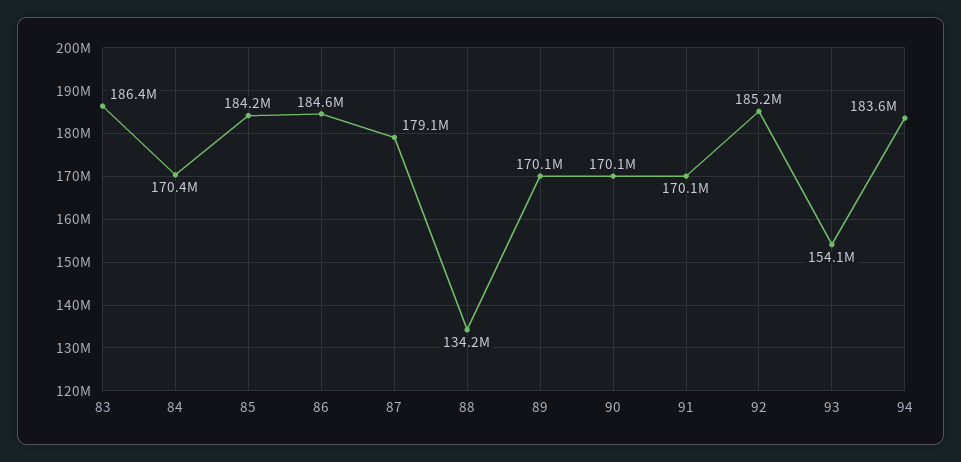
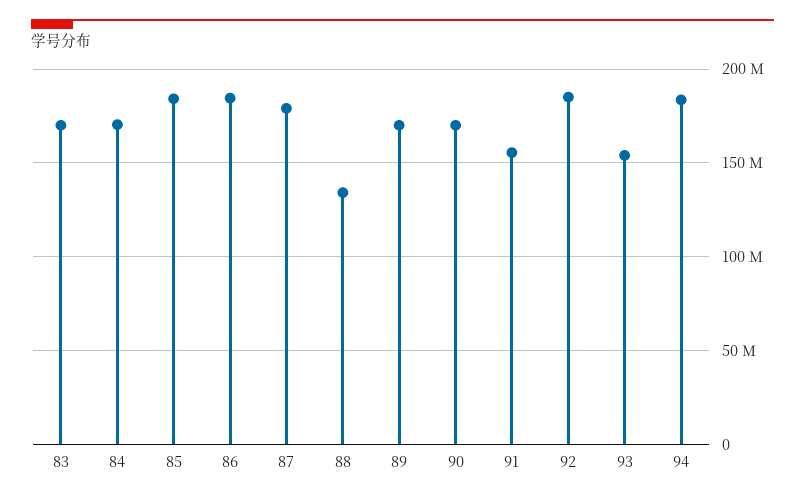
  {
-   "83": 186400000,
+   "83": 170000000,
    "84": 170400000,
    "85": 184200000,
    "86": 184600000,
    "87": 179100000,
    "88": 134200000,
    "89": 170100000,
    "90": 170100000,
-   "91": 170100000,
+   "91": 155000000,
    "92": 185200000,
    "93": 154100000,
    "94": 183600000
  }

